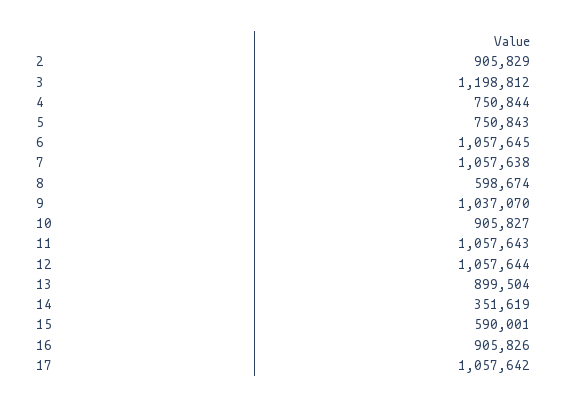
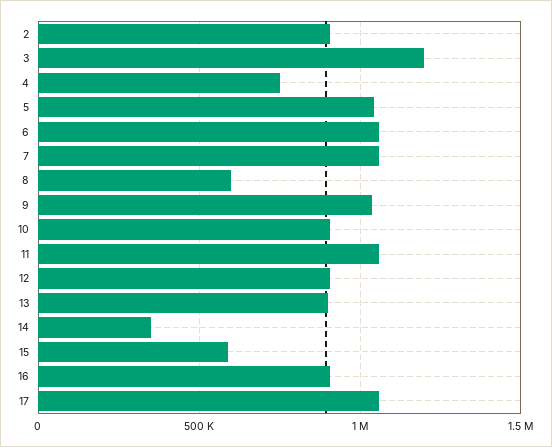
  {
    "2": 905829,
    "3": 1198812,
    "4": 750844,
-   "5": 750843,
+   "5": 1050000,
    "6": 1057645,
    "7": 1057638,
    "8": 598674,
    "9": 1037070,
    "10": 905827,
    "11": 1057643,
-   "12": 1057644,
+   "12": 900000,
    "13": 899504,
    "14": 351619,
    "15": 590001,
    "16": 905826,
    "17": 1057642
  }

